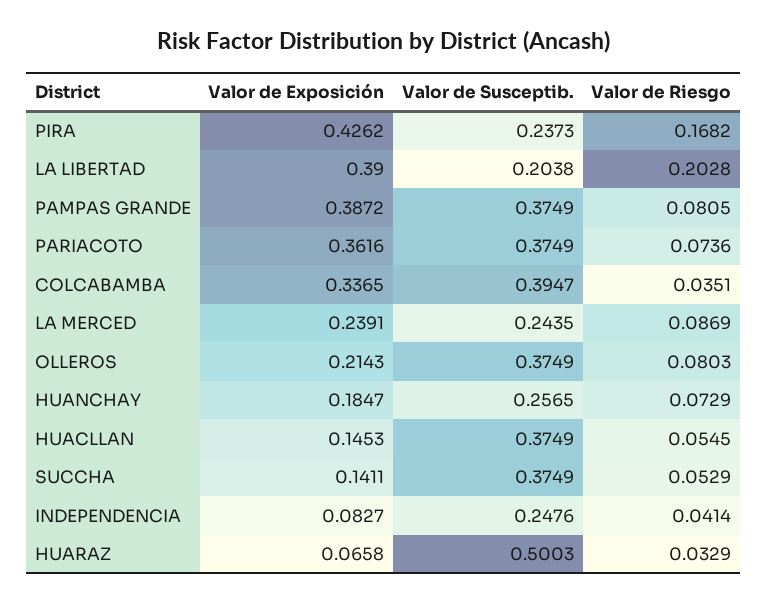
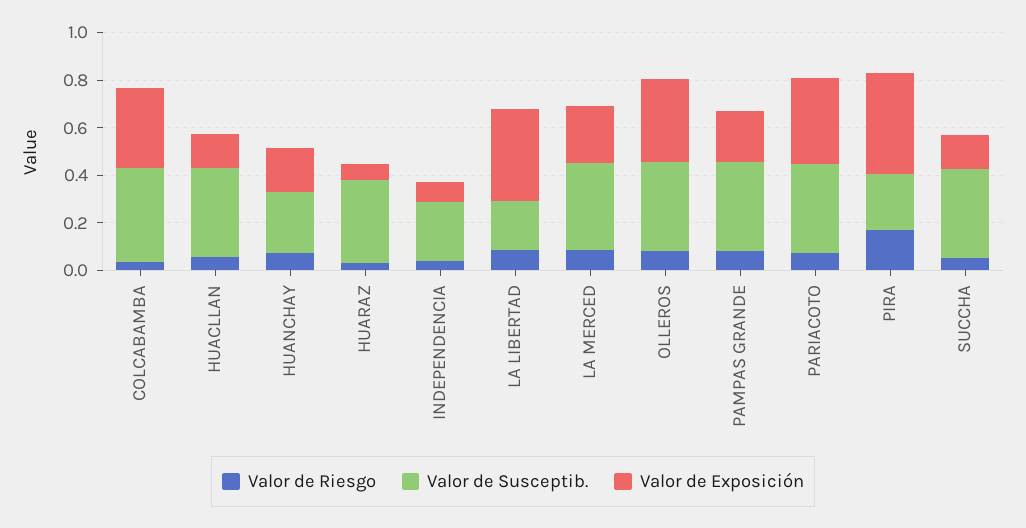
  {
    "Valor de Exposición": {
      "PIRA": 0.4262,
      "LA LIBERTAD": 0.39,
-     "PAMPAS GRANDE": 0.3872,
+     "PAMPAS GRANDE": 0.2,
      "PARIACOTO": 0.3616,
      "COLCABAMBA": 0.3365,
      "LA MERCED": 0.2391,
-     "OLLEROS": 0.2143,
+     "OLLEROS": 0.35,
      "HUANCHAY": 0.1847,
      "HUACLLAN": 0.1453,
      "SUCCHA": 0.1411,
      "INDEPENDENCIA": 0.0827,
      "HUARAZ": 0.0658
    },
    "Valor de Susceptib.": {
      "PIRA": 0.2373,
      "LA LIBERTAD": 0.2038,
      "PAMPAS GRANDE": 0.3749,
      "PARIACOTO": 0.3749,
      "COLCABAMBA": 0.3947,
-     "LA MERCED": 0.2435,
+     "LA MERCED": 0.35,
      "OLLEROS": 0.3749,
      "HUANCHAY": 0.2565,
      "HUACLLAN": 0.3749,
      "SUCCHA": 0.3749,
      "INDEPENDENCIA": 0.2476,
-     "HUARAZ": 0.5003
+     "HUARAZ": 0.35
    },
    "Valor de Riesgo": {
      "PIRA": 0.1682,
-     "LA LIBERTAD": 0.2028,
+     "LA LIBERTAD": 0.1,
      "PAMPAS GRANDE": 0.0805,
      "PARIACOTO": 0.0736,
      "COLCABAMBA": 0.0351,
      "LA MERCED": 0.0869,
      "OLLEROS": 0.0803,
      "HUANCHAY": 0.0729,
      "HUACLLAN": 0.0545,
      "SUCCHA": 0.0529,
      "INDEPENDENCIA": 0.0414,
      "HUARAZ": 0.0329
    }
  }

